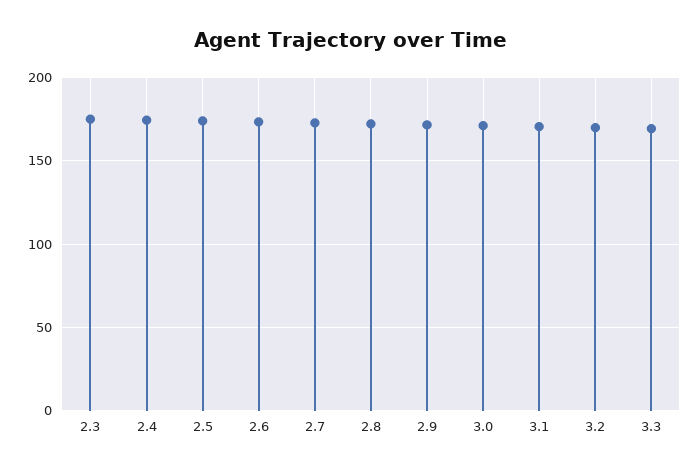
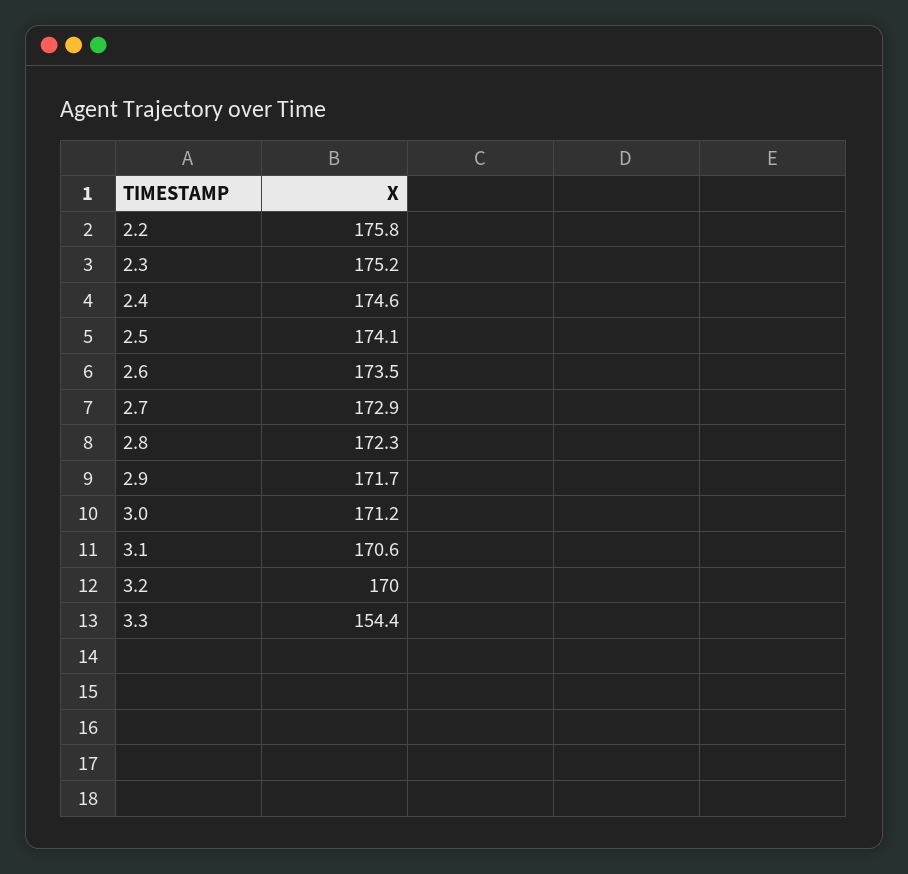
  {
    "2.3": 175.2,
    "2.4": 174.6,
    "2.5": 174.1,
    "2.6": 173.5,
    "2.7": 172.9,
    "2.8": 172.3,
    "2.9": 171.7,
    "3.0": 171.2,
    "3.1": 170.6,
    "3.2": 170,
-   "3.3": 170
+   "3.3": 154.4,
+   "2.2": 175.8
  }

